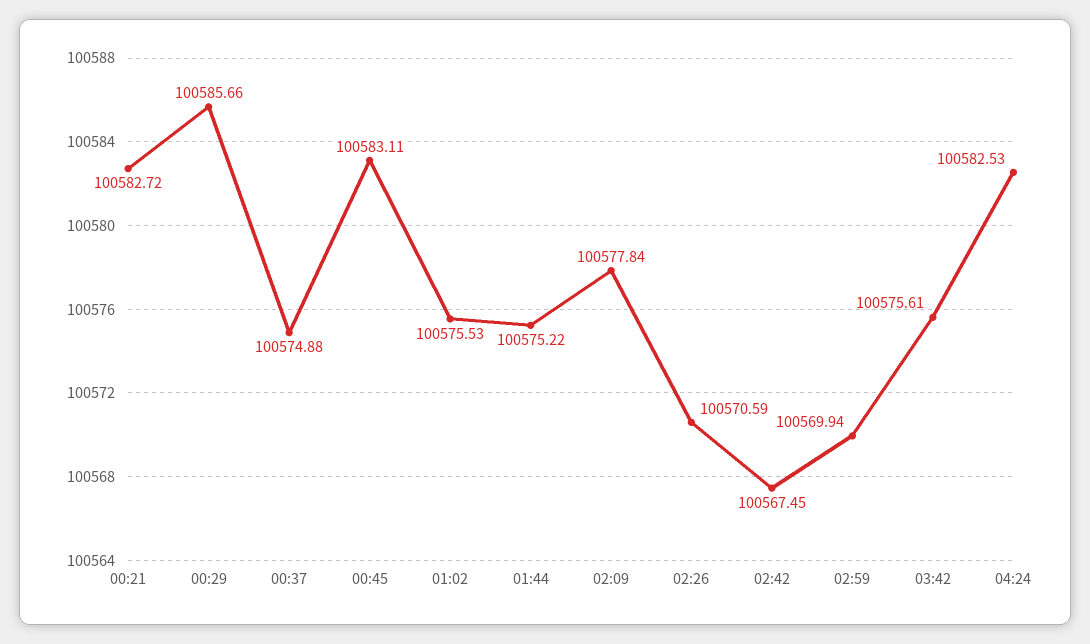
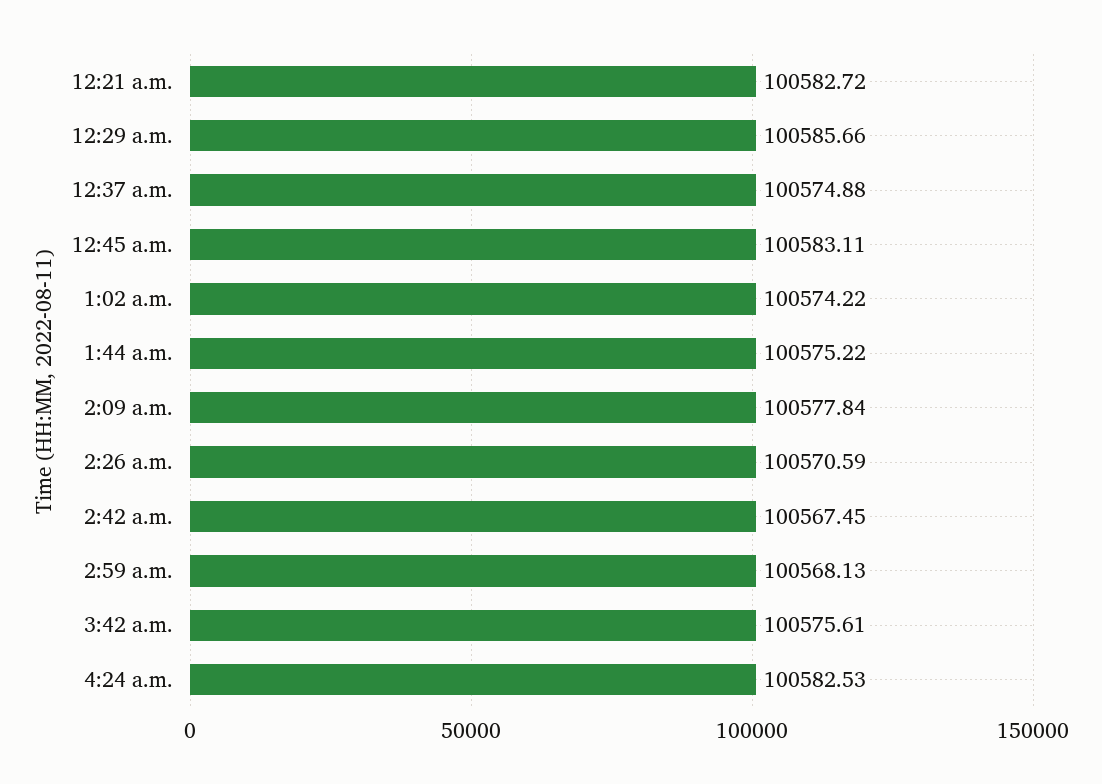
  {
    "00:21": 100582.72,
    "00:29": 100585.66,
    "00:37": 100574.88,
    "00:45": 100583.11,
-   "01:02": 100575.53,
+   "01:02": 100574.22,
    "01:44": 100575.22,
    "02:09": 100577.84,
    "02:26": 100570.59,
    "02:42": 100567.45,
-   "02:59": 100569.94,
+   "02:59": 100568.13,
    "03:42": 100575.61,
    "04:24": 100582.53
  }

